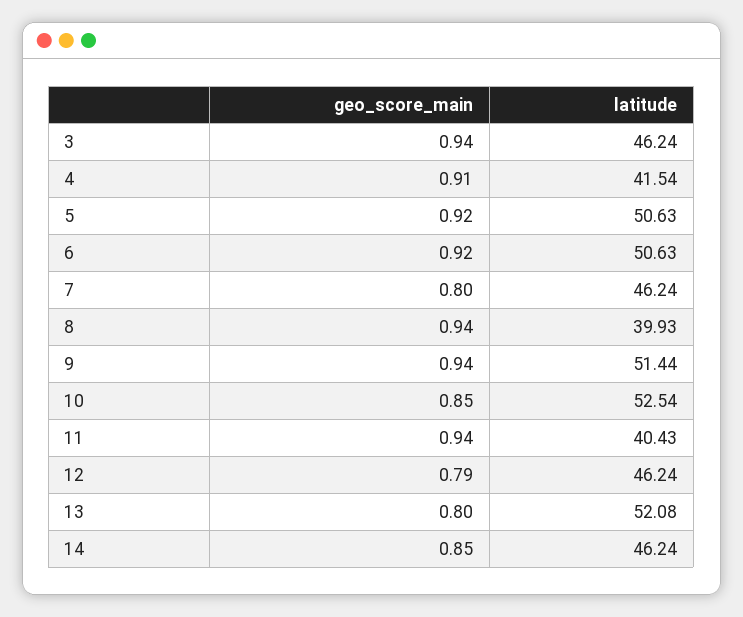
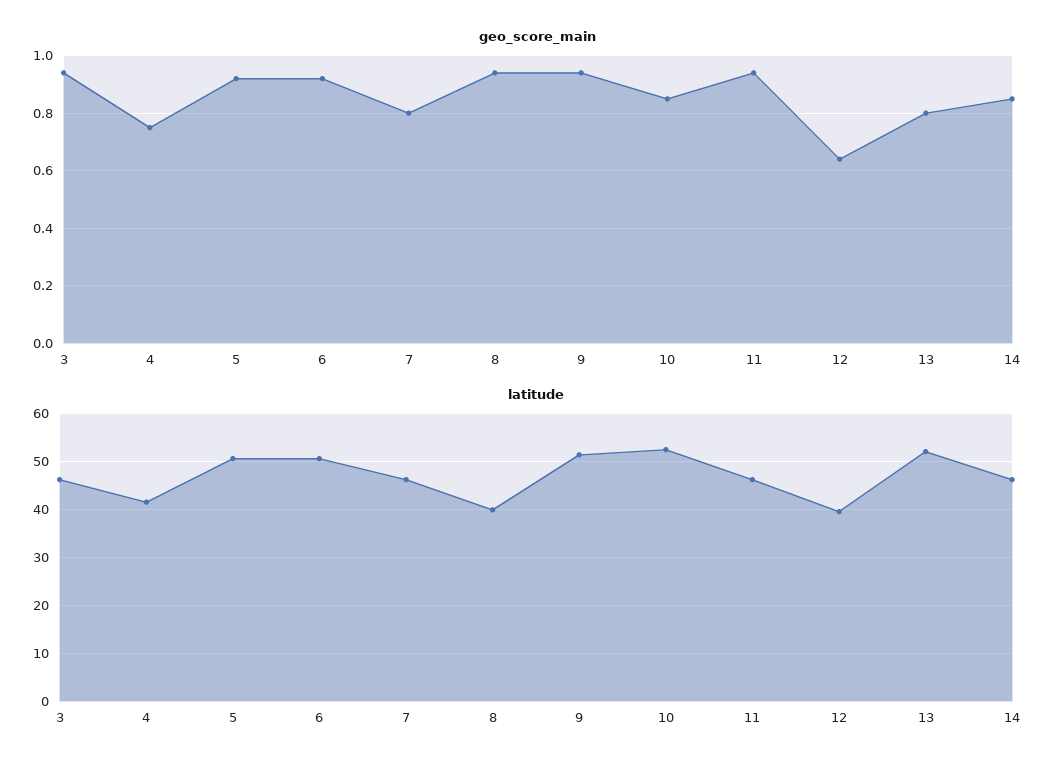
  {
    "geo_score_main": {
      "3": 0.94,
-     "4": 0.91,
+     "4": 0.75,
      "5": 0.92,
      "6": 0.92,
      "7": 0.8,
      "8": 0.94,
      "9": 0.94,
      "10": 0.85,
      "11": 0.94,
-     "12": 0.79,
+     "12": 0.65,
      "13": 0.8,
      "14": 0.85
    },
    "latitude": {
      "3": 46.24,
      "4": 41.54,
      "5": 50.63,
      "6": 50.63,
      "7": 46.24,
      "8": 39.93,
      "9": 51.44,
      "10": 52.54,
-     "11": 40.43,
+     "11": 46,
-     "12": 46.24,
+     "12": 40,
      "13": 52.08,
      "14": 46.24
    }
  }

